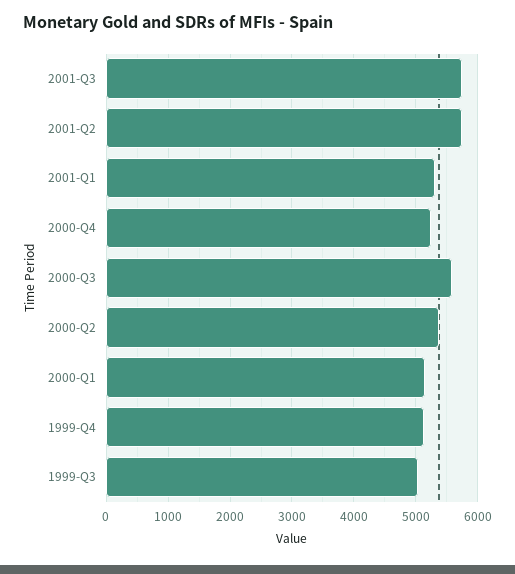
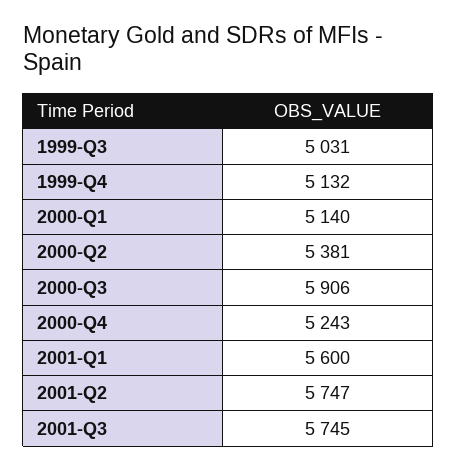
  {
    "2001-Q3": 5745,
    "2001-Q2": 5747,
-   "2001-Q1": 5300,
+   "2001-Q1": 5600,
    "2000-Q4": 5243,
-   "2000-Q3": 5600,
+   "2000-Q3": 5906,
    "2000-Q2": 5381,
    "2000-Q1": 5140,
    "1999-Q4": 5132,
    "1999-Q3": 5031
  }

